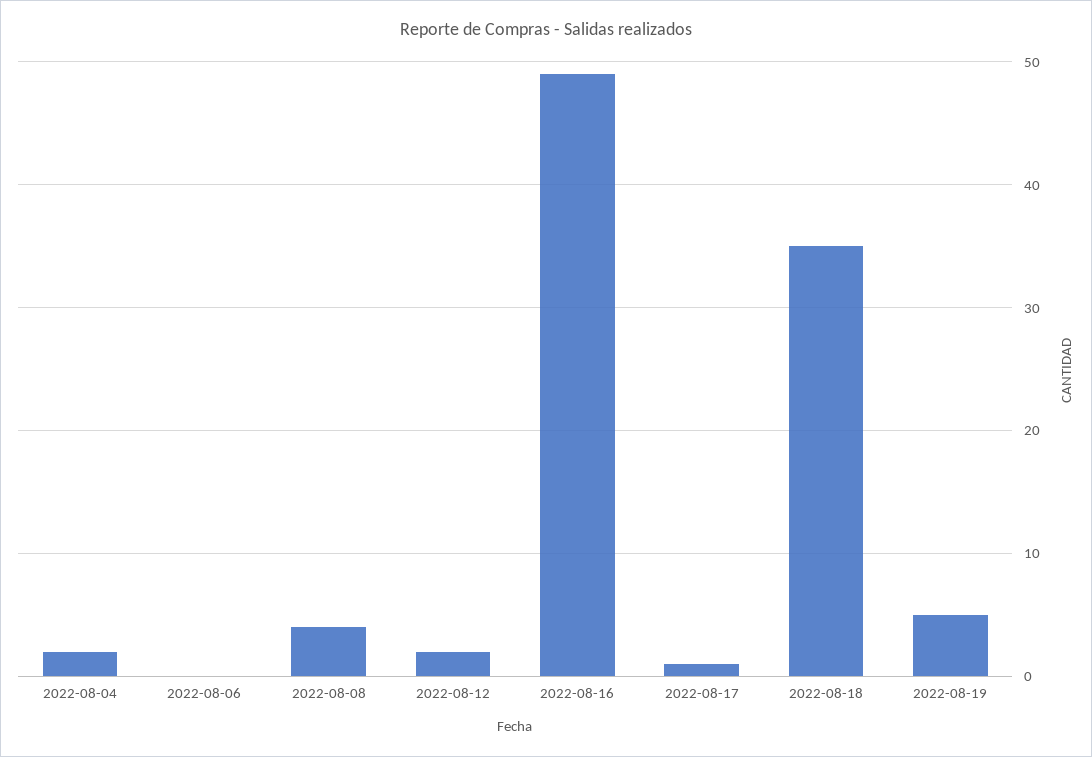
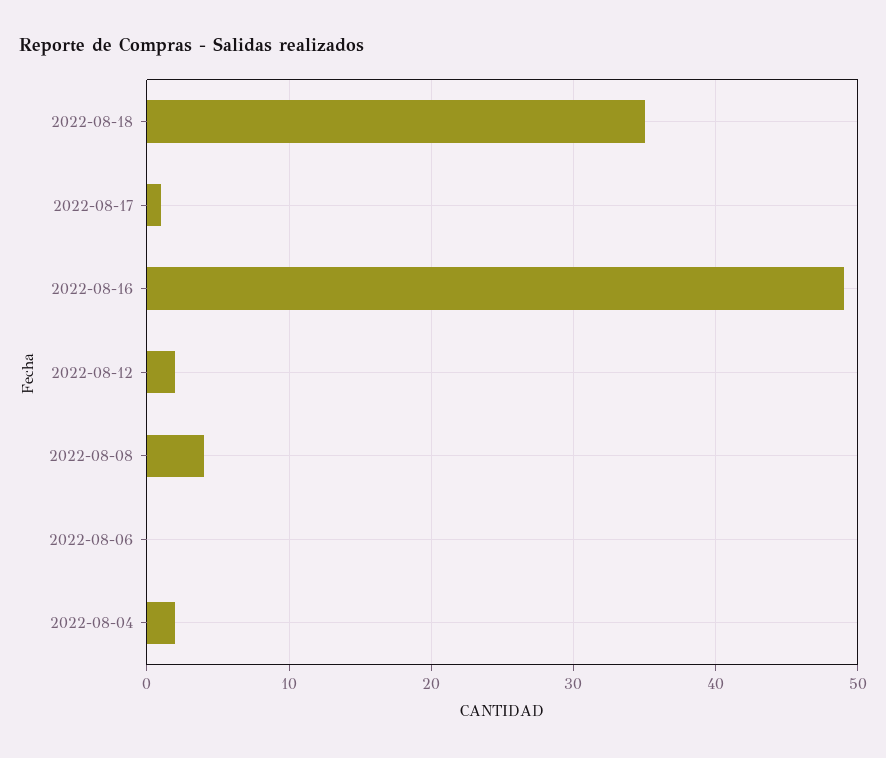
  {
    "2022-08-04": 2,
    "2022-08-06": 0,
    "2022-08-08": 4,
    "2022-08-12": 2,
    "2022-08-16": 49,
    "2022-08-17": 1,
-   "2022-08-18": 35,
+   "2022-08-18": 35
-   "2022-08-19": 5
  }

